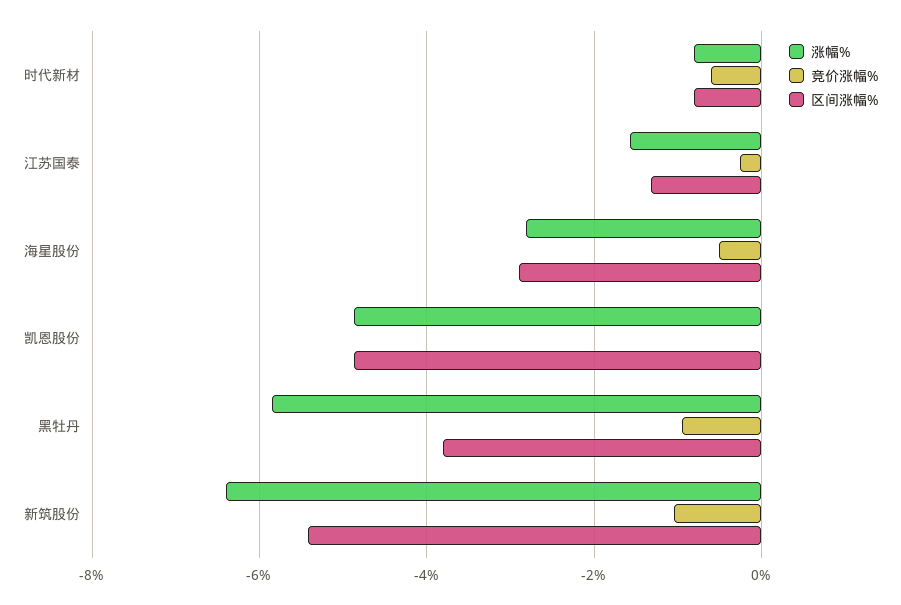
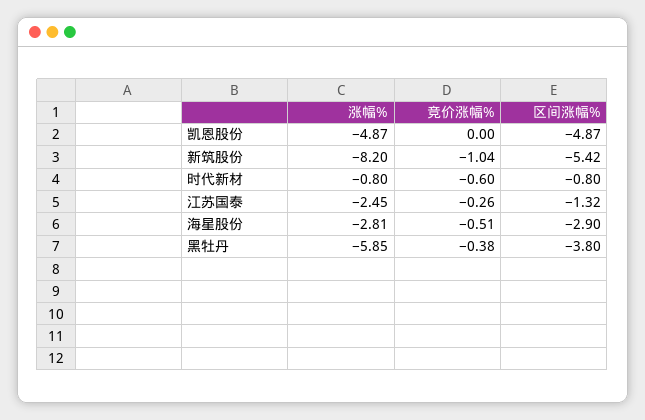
  {
    "涨幅%": {
      "时代新材": -0.8,
-     "江苏国泰": -1.6,
+     "江苏国泰": -2.45,
      "海星股份": -2.81,
      "凯恩股份": -4.87,
      "黑牡丹": -5.85,
-     "新筑股份": -6.4
+     "新筑股份": -8.2
    },
    "竞价涨幅%": {
      "时代新材": -0.6,
      "江苏国泰": -0.26,
      "海星股份": -0.51,
      "凯恩股份": 0,
-     "黑牡丹": -1,
+     "黑牡丹": -0.38,
      "新筑股份": -1.04
    },
    "区间涨幅%": {
      "时代新材": -0.8,
      "江苏国泰": -1.32,
      "海星股份": -2.9,
      "凯恩股份": -4.87,
      "黑牡丹": -3.8,
      "新筑股份": -5.42
    }
  }

